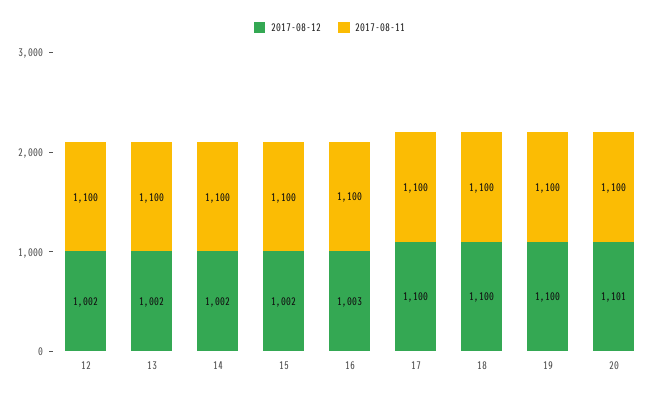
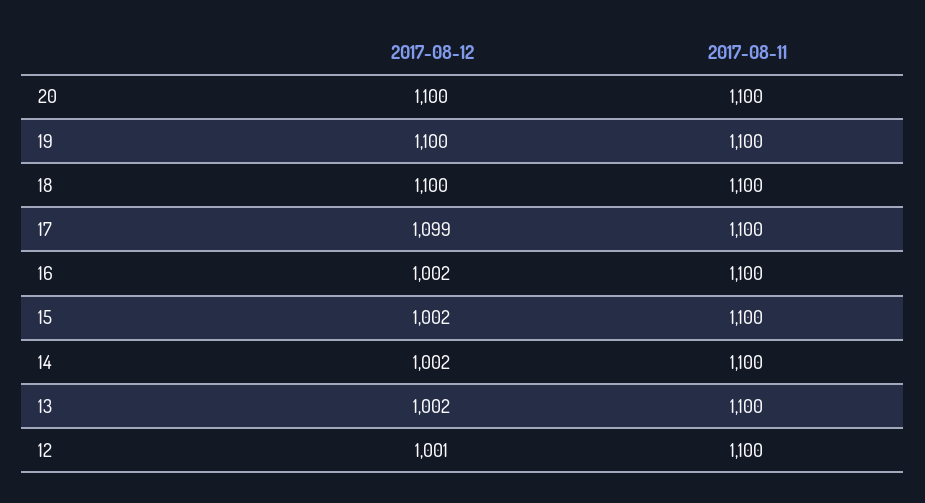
  {
    "2017-08-12": {
-     "12": 1002,
+     "12": 1001,
      "13": 1002,
      "14": 1002,
      "15": 1002,
-     "16": 1003,
+     "16": 1002,
-     "17": 1100,
+     "17": 1099,
      "18": 1100,
      "19": 1100,
-     "20": 1101
+     "20": 1100
    },
    "2017-08-11": {
      "12": 1100,
      "13": 1100,
      "14": 1100,
      "15": 1100,
      "16": 1100,
      "17": 1100,
      "18": 1100,
      "19": 1100,
      "20": 1100
    }
  }

